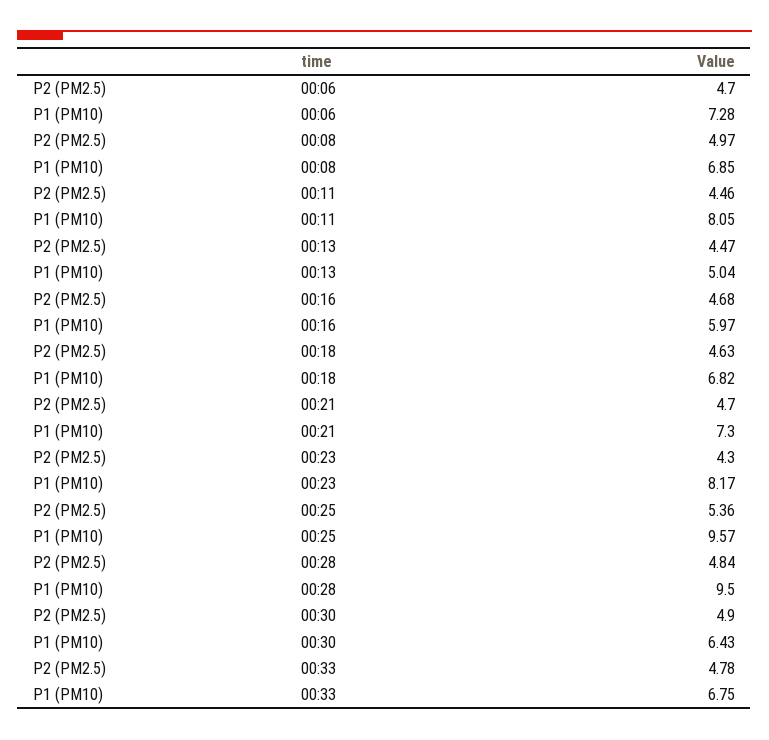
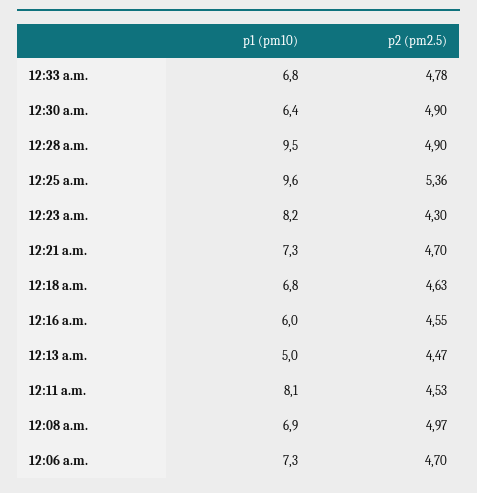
  {
    "P2 (PM2.5)": {
      "00:06": 4.7,
      "00:08": 4.97,
-     "00:11": 4.46,
+     "00:11": 4.53,
      "00:13": 4.47,
-     "00:16": 4.68,
+     "00:16": 4.55,
      "00:18": 4.63,
      "00:21": 4.7,
      "00:23": 4.3,
      "00:25": 5.36,
-     "00:28": 4.84,
+     "00:28": 4.9,
      "00:30": 4.9,
      "00:33": 4.78
    },
    "P1 (PM10)": {
      "00:06": 7.28,
      "00:08": 6.85,
      "00:11": 8.05,
      "00:13": 5.04,
      "00:16": 5.97,
      "00:18": 6.82,
      "00:21": 7.3,
      "00:23": 8.17,
      "00:25": 9.57,
      "00:28": 9.5,
      "00:30": 6.43,
      "00:33": 6.75
    }
  }

